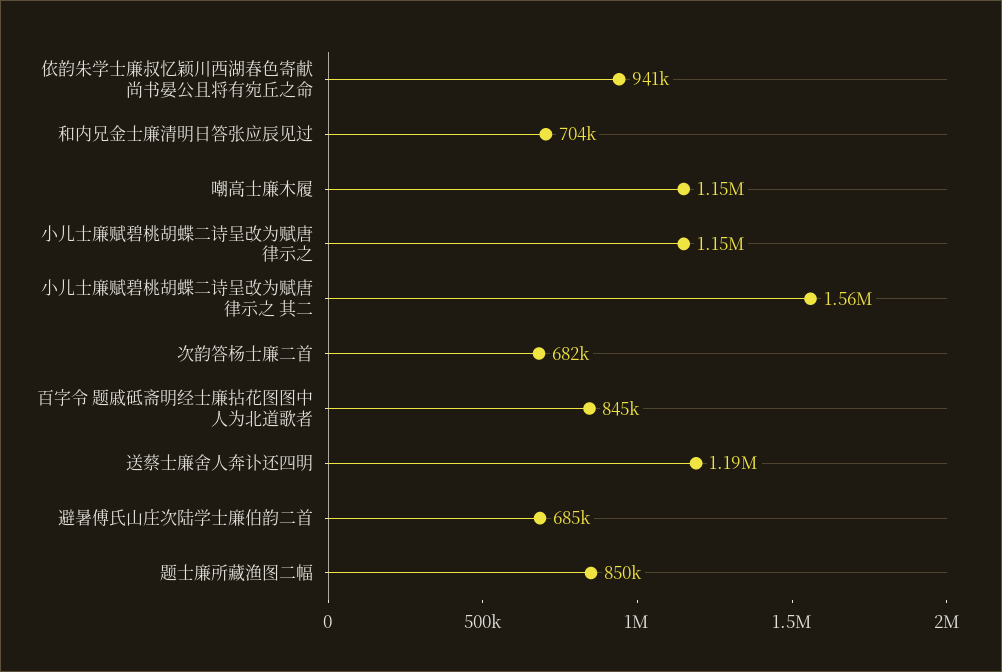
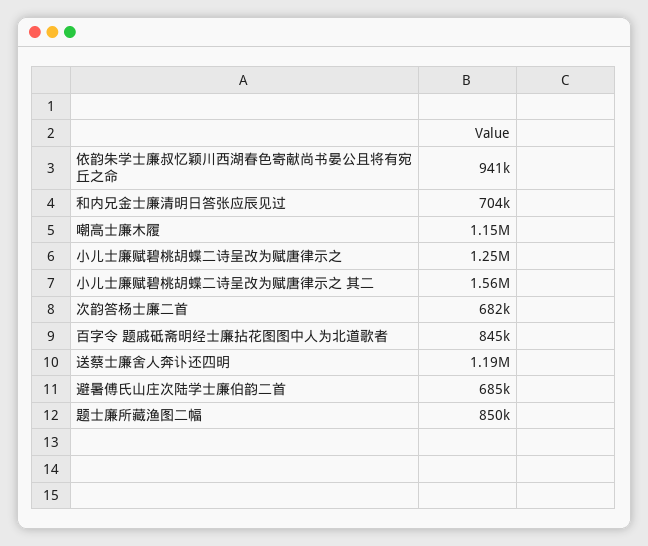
  {
    "依韵朱学士廉叔忆颖川西湖春色寄献尚书晏公且将有宛丘之命": 941000,
    "和内兄金士廉清明日答张应辰见过": 704000,
    "嘲高士廉木履": 1150000,
-   "小儿士廉赋碧桃胡蝶二诗呈改为赋唐律示之": 1150000,
+   "小儿士廉赋碧桃胡蝶二诗呈改为赋唐律示之": 1250000,
    "小儿士廉赋碧桃胡蝶二诗呈改为赋唐律示之 其二": 1560000,
    "次韵答杨士廉二首": 682000,
    "百字令 题戚砥斋明经士廉拈花图图中人为北道歌者": 845000,
    "送蔡士廉舍人奔讣还四明": 1190000,
    "避暑傅氏山庄次陆学士廉伯韵二首": 685000,
    "题士廉所藏渔图二幅": 850000
  }

